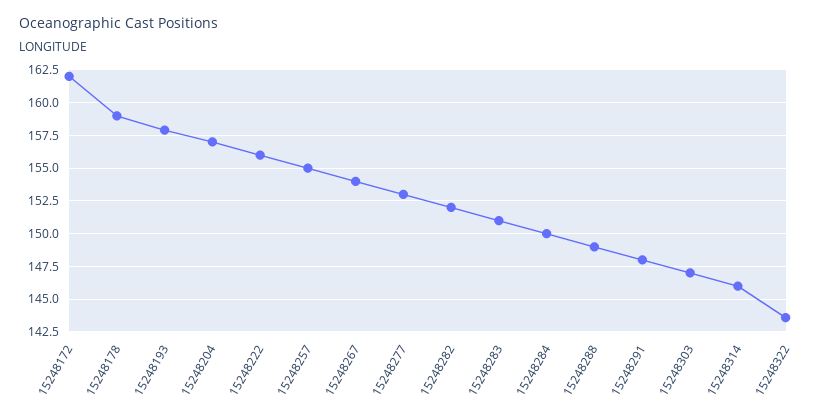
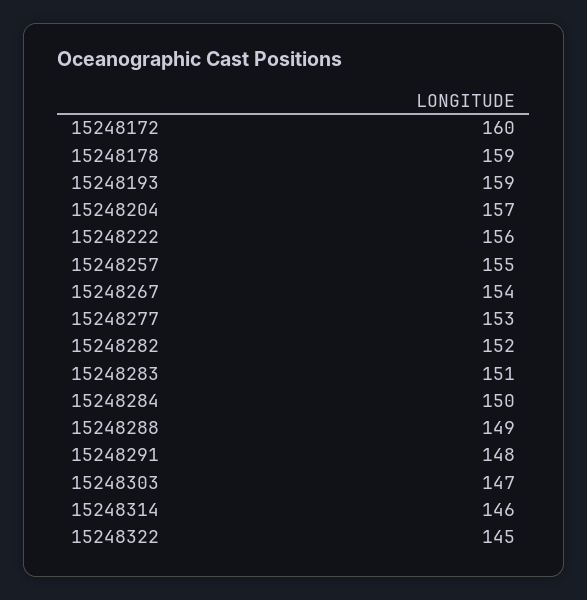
  {
-   "15248172": 162,
+   "15248172": 160,
    "15248178": 159,
-   "15248193": 158,
+   "15248193": 159,
    "15248204": 157,
    "15248222": 156,
    "15248257": 155,
    "15248267": 154,
    "15248277": 153,
    "15248282": 152,
    "15248283": 151,
    "15248284": 150,
    "15248288": 149,
    "15248291": 148,
    "15248303": 147,
    "15248314": 146,
-   "15248322": 143.5
+   "15248322": 145
  }

